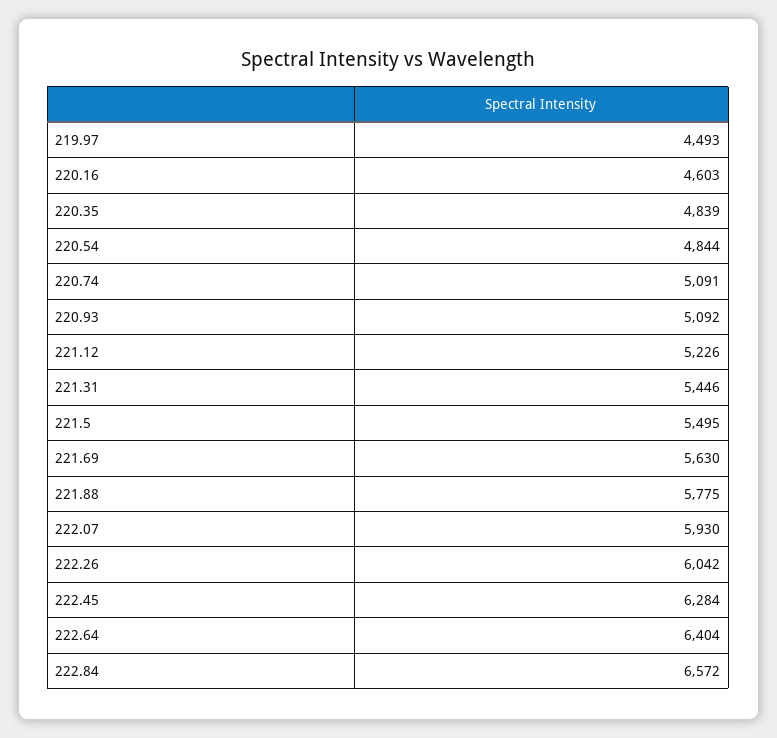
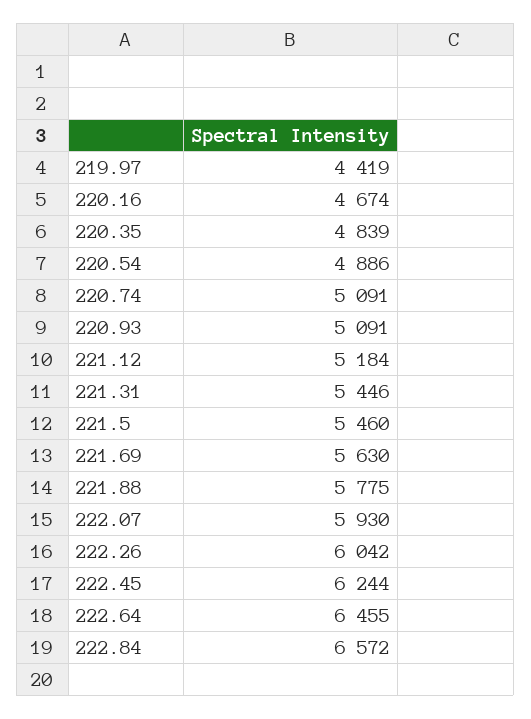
  {
-   "219.97": 4493,
+   "219.97": 4419,
-   "220.16": 4603,
+   "220.16": 4674,
    "220.35": 4839,
-   "220.54": 4844,
+   "220.54": 4886,
    "220.74": 5091,
-   "220.93": 5092,
+   "220.93": 5091,
-   "221.12": 5226,
+   "221.12": 5184,
    "221.31": 5446,
-   "221.5": 5495,
+   "221.5": 5460,
    "221.69": 5630,
    "221.88": 5775,
    "222.07": 5930,
    "222.26": 6042,
-   "222.45": 6284,
+   "222.45": 6244,
-   "222.64": 6404,
+   "222.64": 6455,
    "222.84": 6572
  }

